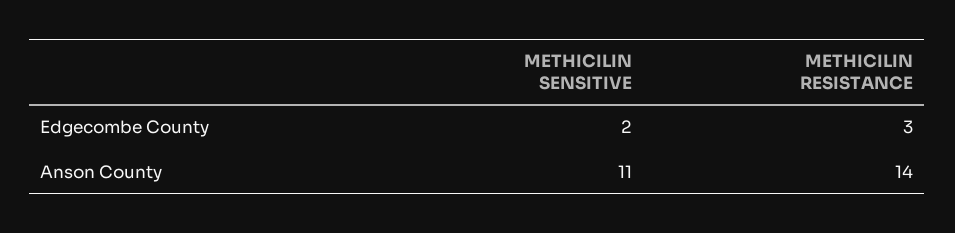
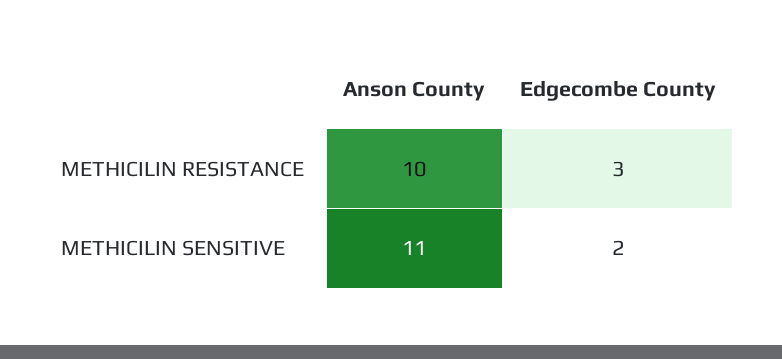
  {
    "METHICILIN SENSITIVE": {
      "Edgecombe County": 2,
      "Anson County": 11
    },
    "METHICILIN RESISTANCE": {
      "Edgecombe County": 3,
-     "Anson County": 14
+     "Anson County": 10
    }
  }

